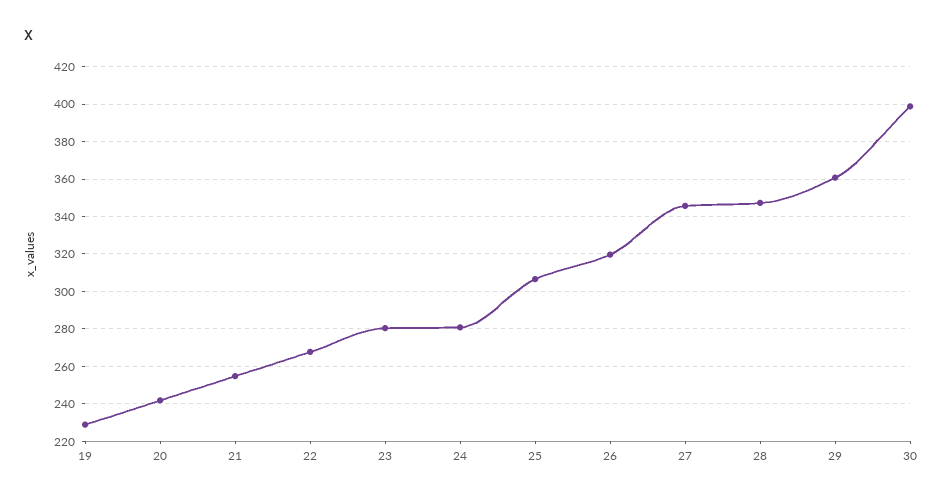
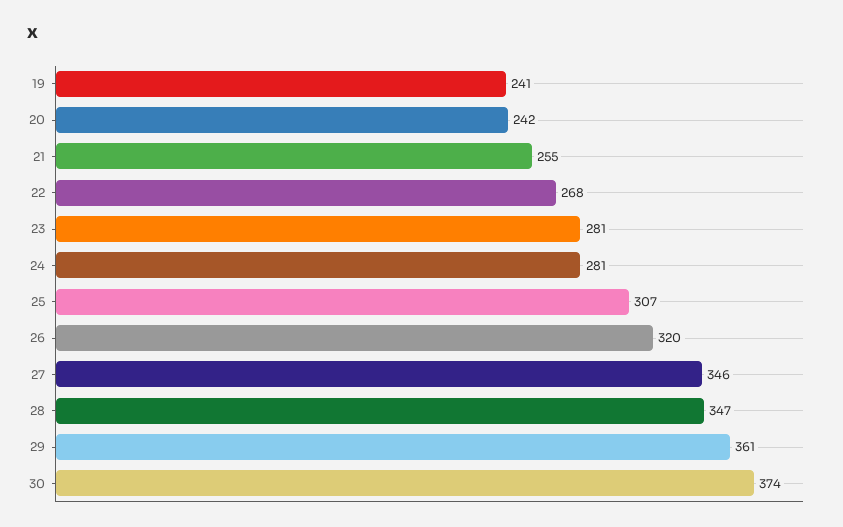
  {
-   "19": 230,
+   "19": 241,
    "20": 242,
    "21": 255,
    "22": 268,
    "23": 281,
    "24": 281,
    "25": 307,
    "26": 320,
    "27": 346,
    "28": 347,
    "29": 361,
-   "30": 400
+   "30": 374
  }

